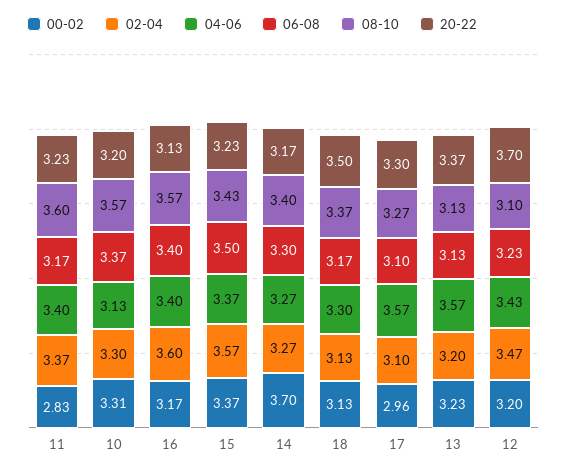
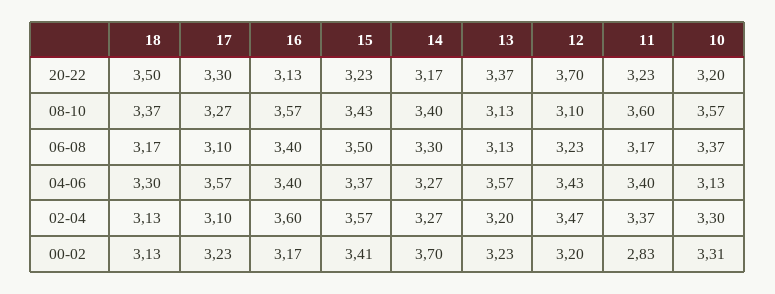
  {
    "00-02": {
      "11": 2.83,
      "10": 3.31,
      "16": 3.17,
-     "15": 3.37,
+     "15": 3.41,
      "14": 3.7,
      "18": 3.13,
-     "17": 2.96,
+     "17": 3.23,
      "13": 3.23,
      "12": 3.2
    },
    "02-04": {
      "11": 3.37,
      "10": 3.3,
      "16": 3.6,
      "15": 3.57,
      "14": 3.27,
      "18": 3.13,
      "17": 3.1,
      "13": 3.2,
      "12": 3.47
    },
    "04-06": {
      "11": 3.4,
      "10": 3.13,
      "16": 3.4,
      "15": 3.37,
      "14": 3.27,
      "18": 3.3,
      "17": 3.57,
      "13": 3.57,
      "12": 3.43
    },
    "06-08": {
      "11": 3.17,
      "10": 3.37,
      "16": 3.4,
      "15": 3.5,
      "14": 3.3,
      "18": 3.17,
      "17": 3.1,
      "13": 3.13,
      "12": 3.23
    },
    "08-10": {
      "11": 3.6,
      "10": 3.57,
      "16": 3.57,
      "15": 3.43,
      "14": 3.4,
      "18": 3.37,
      "17": 3.27,
      "13": 3.13,
      "12": 3.1
    },
    "20-22": {
      "11": 3.23,
      "10": 3.2,
      "16": 3.13,
      "15": 3.23,
      "14": 3.17,
      "18": 3.5,
      "17": 3.3,
      "13": 3.37,
      "12": 3.7
    }
  }

